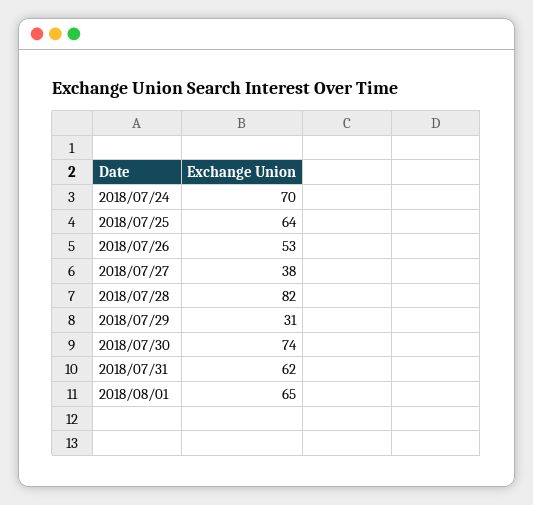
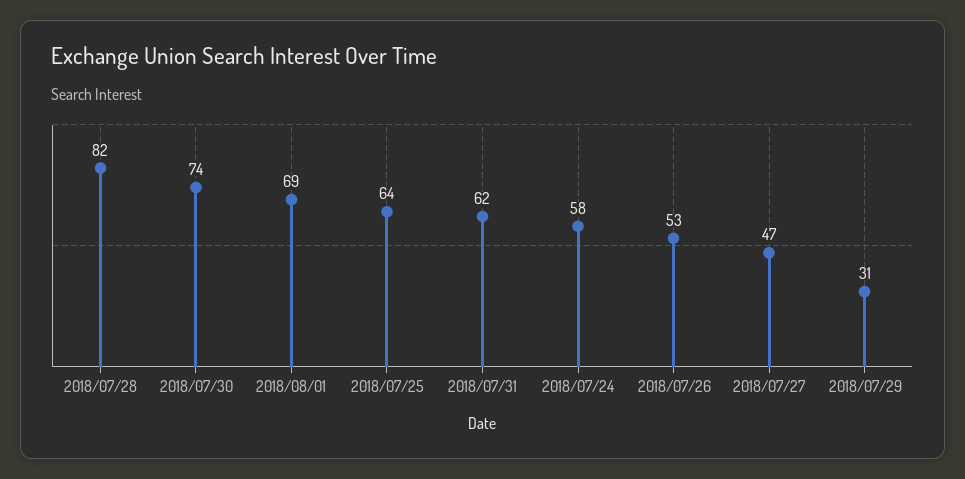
  {
-   "2018/07/24": 70,
+   "2018/07/24": 58,
    "2018/07/25": 64,
    "2018/07/26": 53,
-   "2018/07/27": 38,
+   "2018/07/27": 47,
    "2018/07/28": 82,
    "2018/07/29": 31,
    "2018/07/30": 74,
    "2018/07/31": 62,
-   "2018/08/01": 65
+   "2018/08/01": 69
  }

